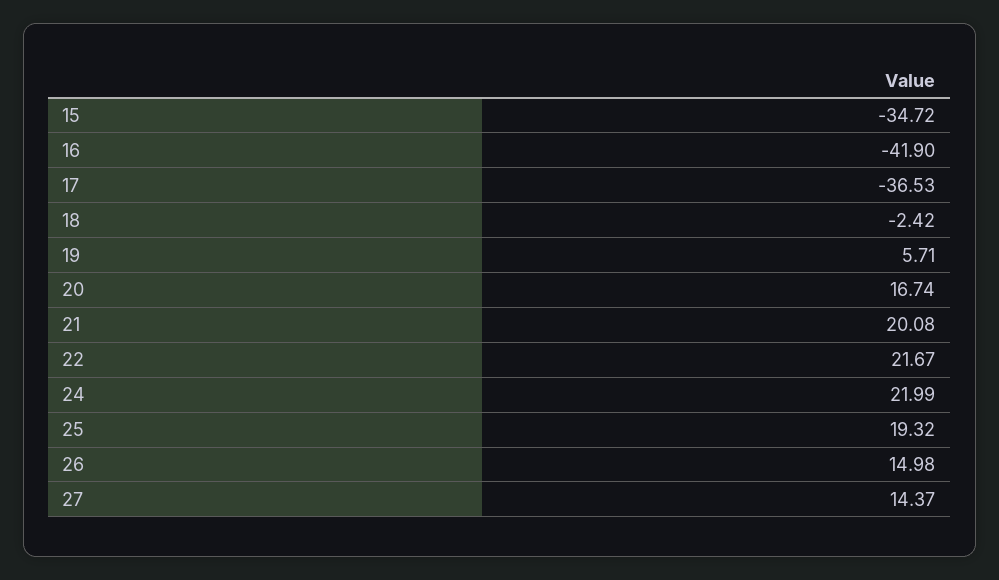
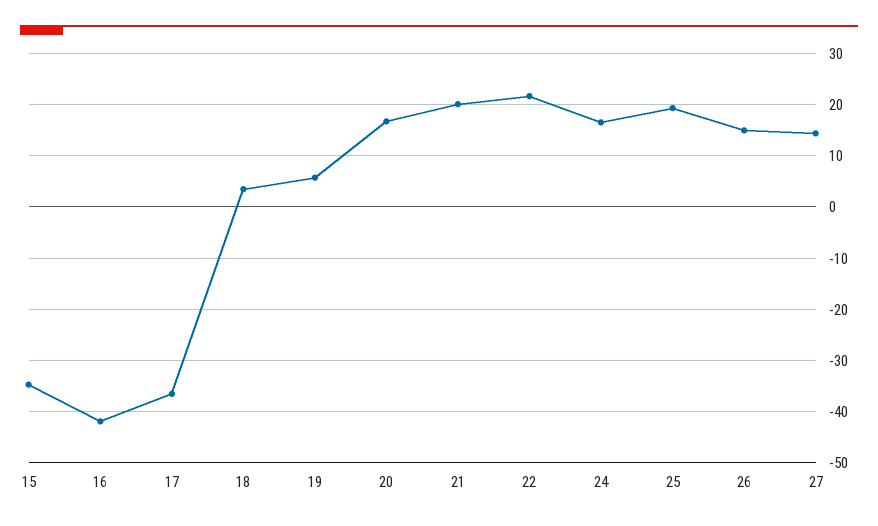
  {
    "15": -34.72,
    "16": -41.9,
    "17": -36.53,
-   "18": -2.42,
+   "18": 4,
    "19": 5.71,
    "20": 16.74,
    "21": 20.08,
    "22": 21.67,
-   "24": 21.99,
+   "24": 16,
    "25": 19.32,
    "26": 14.98,
    "27": 14.37
  }

